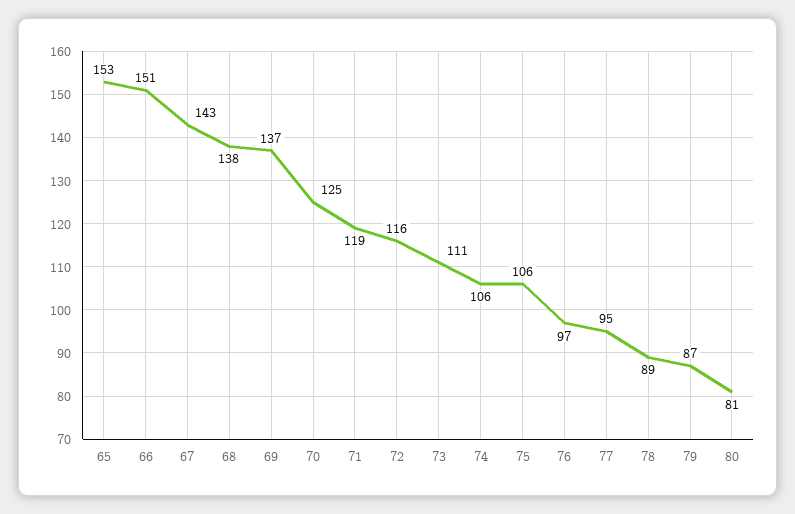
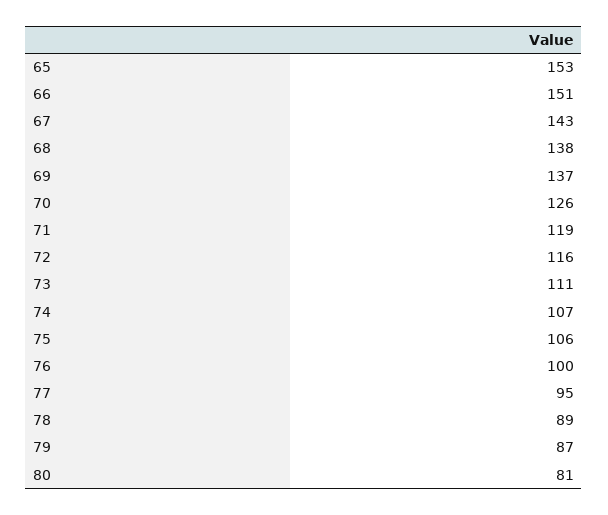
  {
    "65": 153,
    "66": 151,
    "67": 143,
    "68": 138,
    "69": 137,
-   "70": 125,
+   "70": 126,
    "71": 119,
    "72": 116,
    "73": 111,
-   "74": 106,
+   "74": 107,
    "75": 106,
-   "76": 97,
+   "76": 100,
    "77": 95,
    "78": 89,
    "79": 87,
    "80": 81
  }

